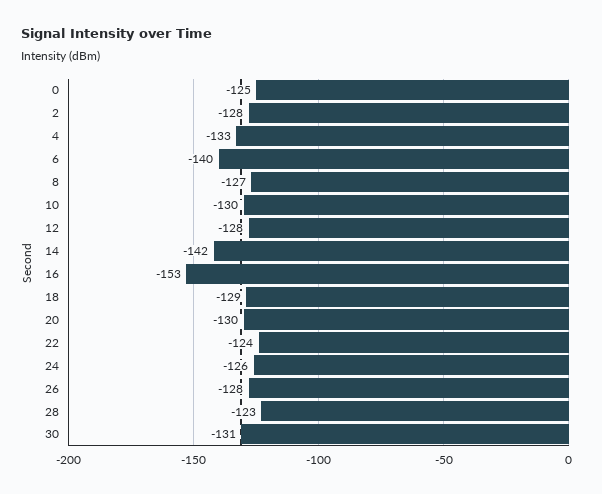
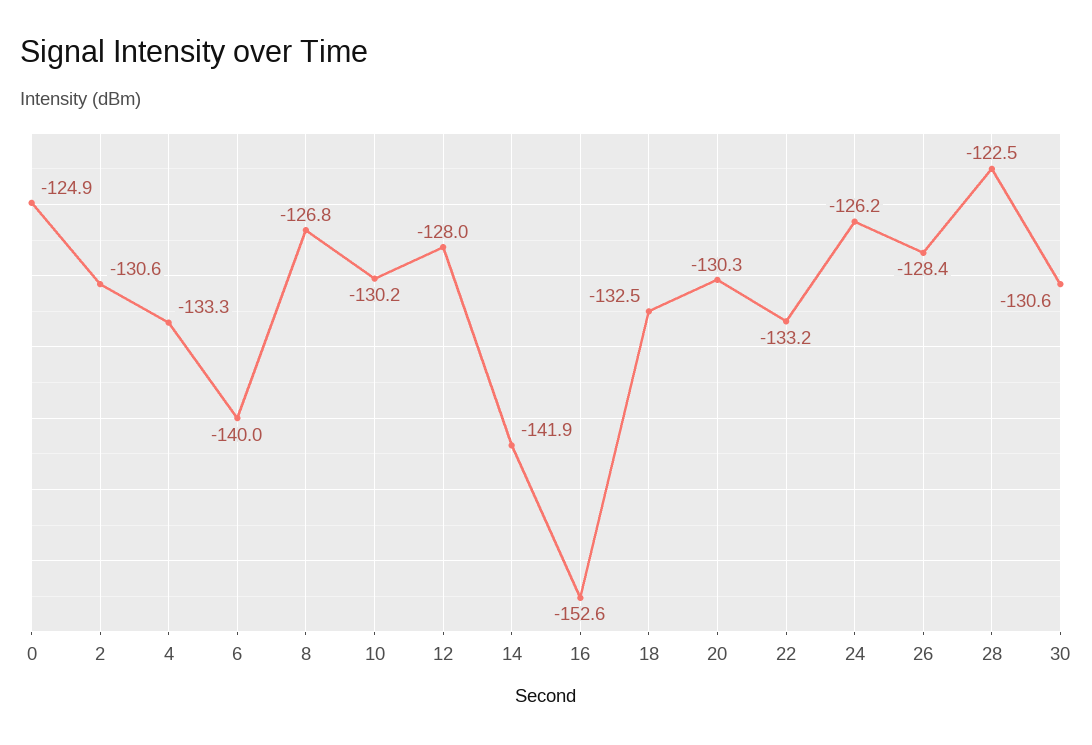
  {
    "0": -124.9,
-   "2": -128,
+   "2": -130.6,
    "4": -133.3,
    "6": -140,
    "8": -126.8,
    "10": -130.2,
    "12": -128,
    "14": -141.9,
    "16": -152.6,
-   "18": -129,
+   "18": -132.5,
    "20": -130.3,
-   "22": -124,
+   "22": -133.2,
    "24": -126.2,
    "26": -128.4,
    "28": -122.5,
    "30": -130.6
  }

